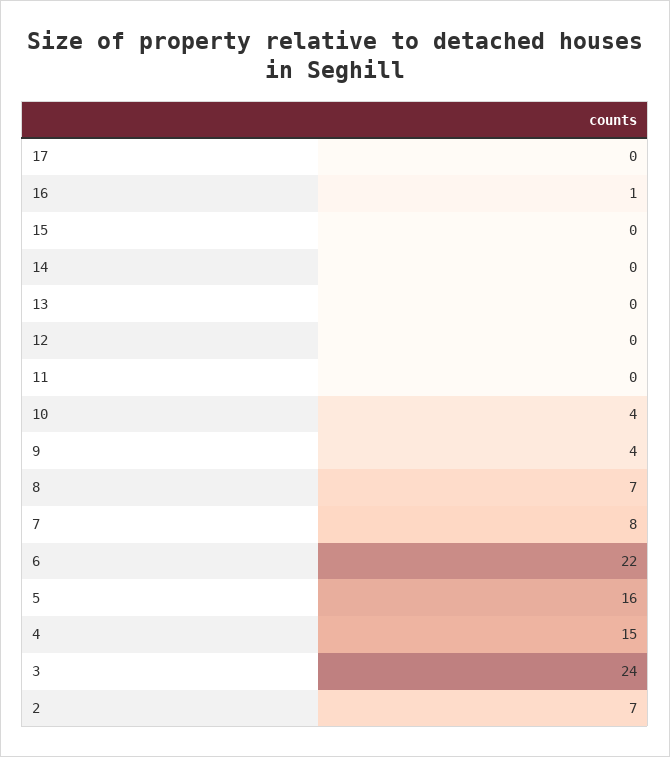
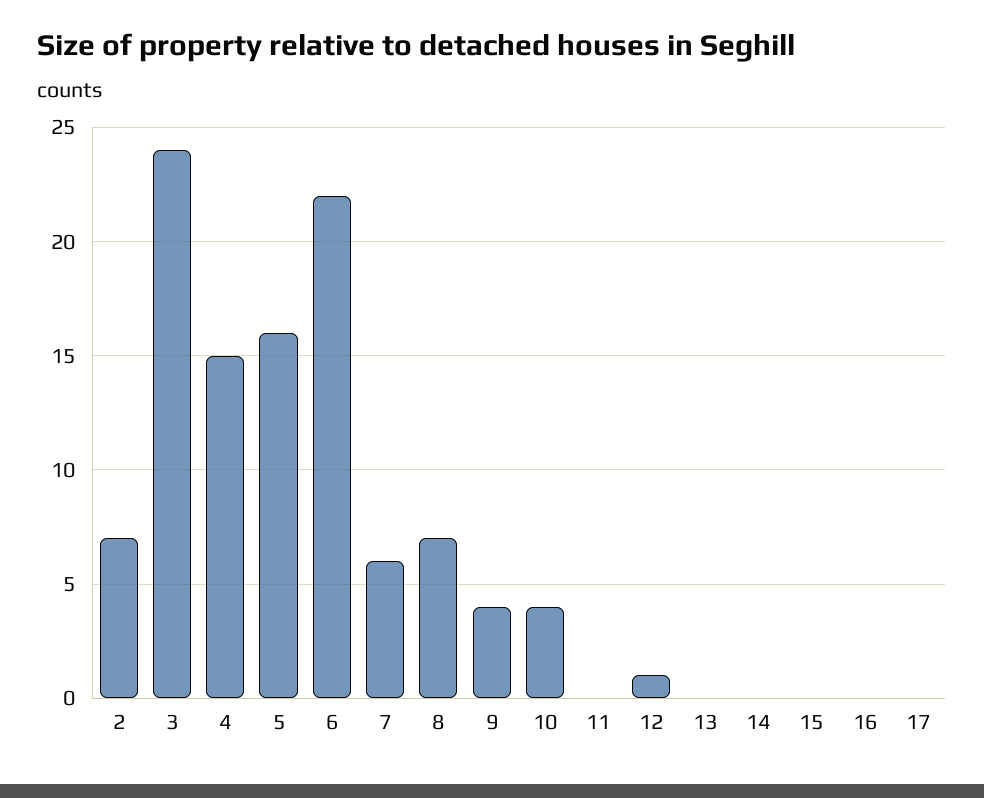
  {
    "17": 0,
-   "16": 1,
+   "16": 0,
    "15": 0,
    "14": 0,
    "13": 0,
-   "12": 0,
+   "12": 1,
    "11": 0,
    "10": 4,
    "9": 4,
    "8": 7,
-   "7": 8,
+   "7": 6,
    "6": 22,
    "5": 16,
    "4": 15,
    "3": 24,
    "2": 7
  }

